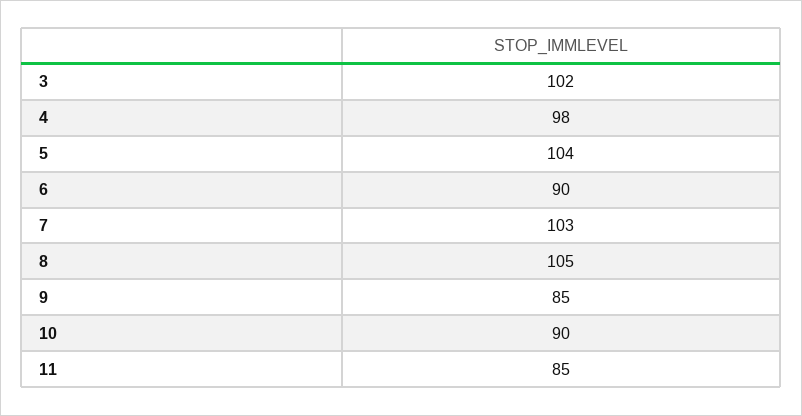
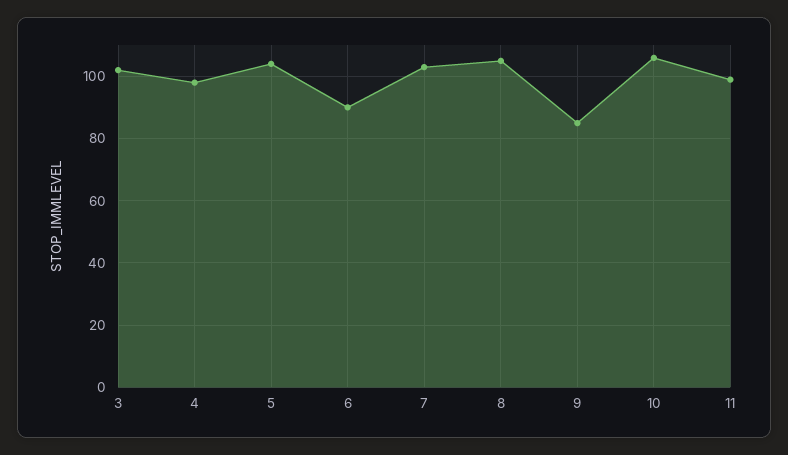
  {
    "3": 102,
    "4": 98,
    "5": 104,
    "6": 90,
    "7": 103,
    "8": 105,
    "9": 85,
-   "10": 90,
+   "10": 105,
-   "11": 85
+   "11": 100
  }

